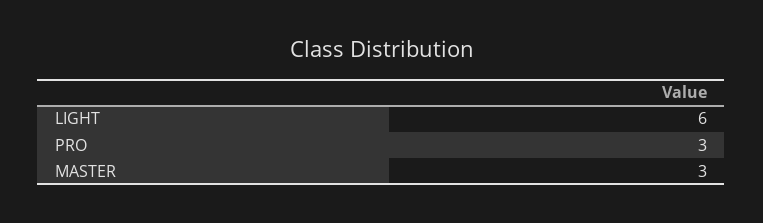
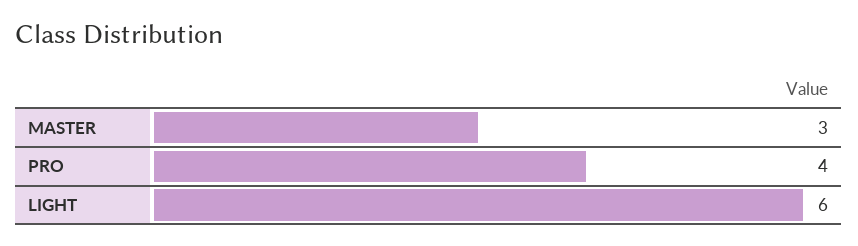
  {
    "LIGHT": 6,
-   "PRO": 3,
+   "PRO": 4,
    "MASTER": 3
  }

